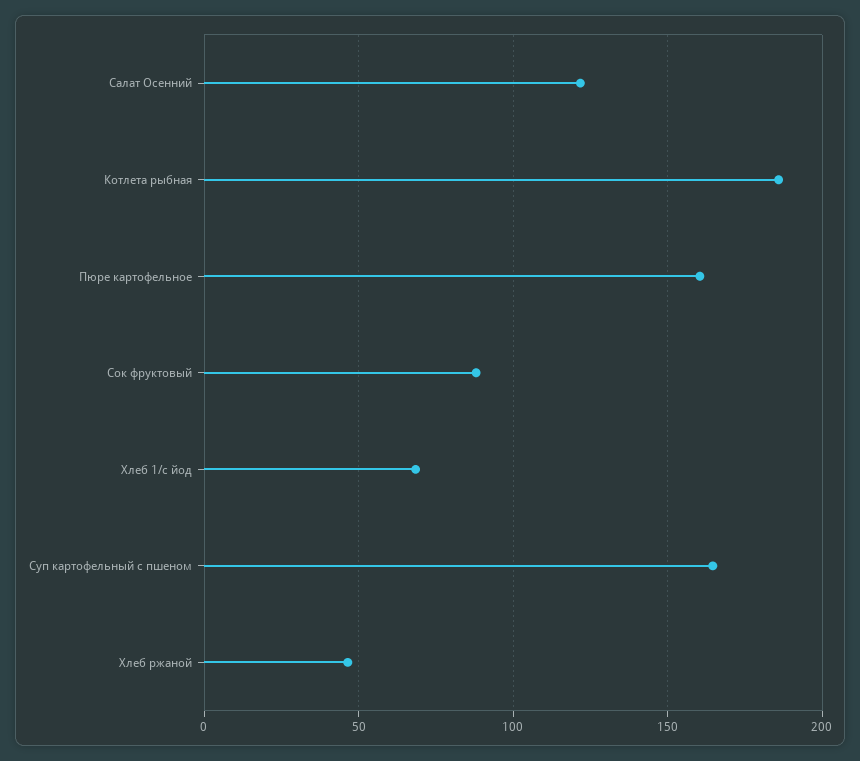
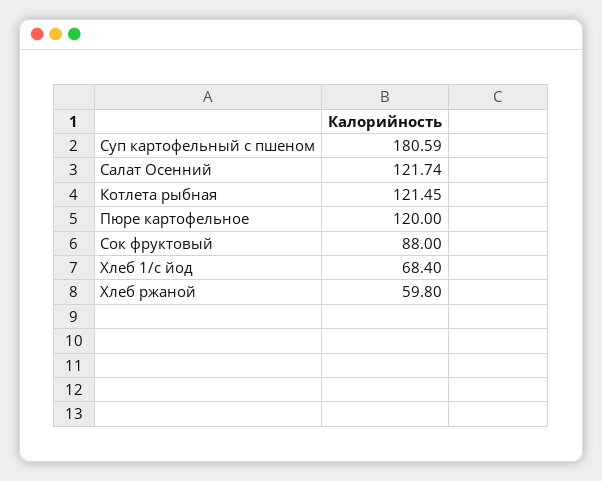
  {
    "Салат Осенний": 121.74,
-   "Котлета рыбная": 185,
+   "Котлета рыбная": 121.45,
-   "Пюре картофельное": 160,
+   "Пюре картофельное": 120,
    "Сок фруктовый": 88,
    "Хлеб 1/с йод": 68.4,
-   "Суп картофельный с пшеном": 165,
+   "Суп картофельный с пшеном": 180.59,
-   "Хлеб ржаной": 45
+   "Хлеб ржаной": 59.8
  }

